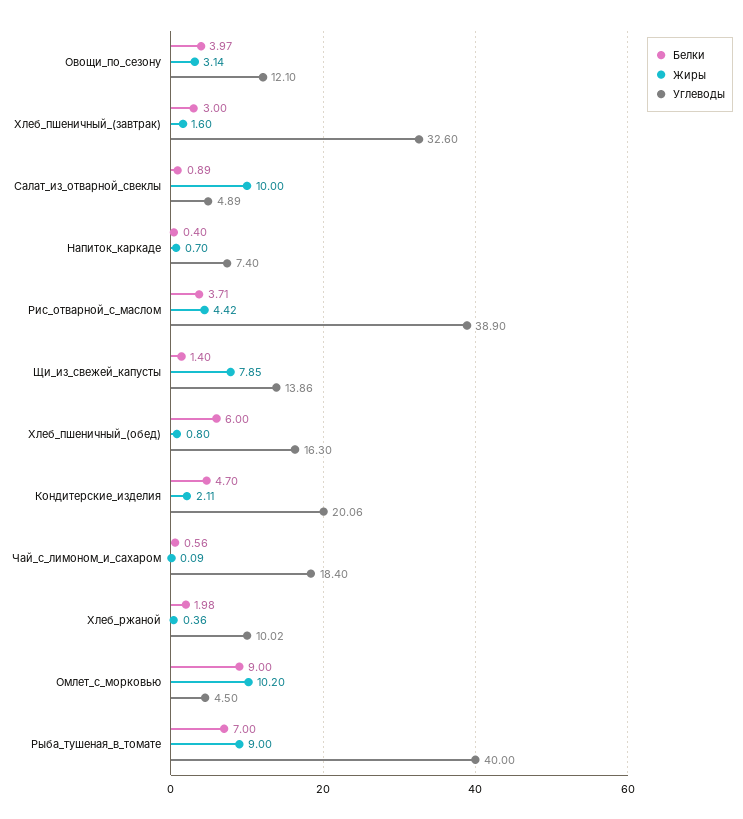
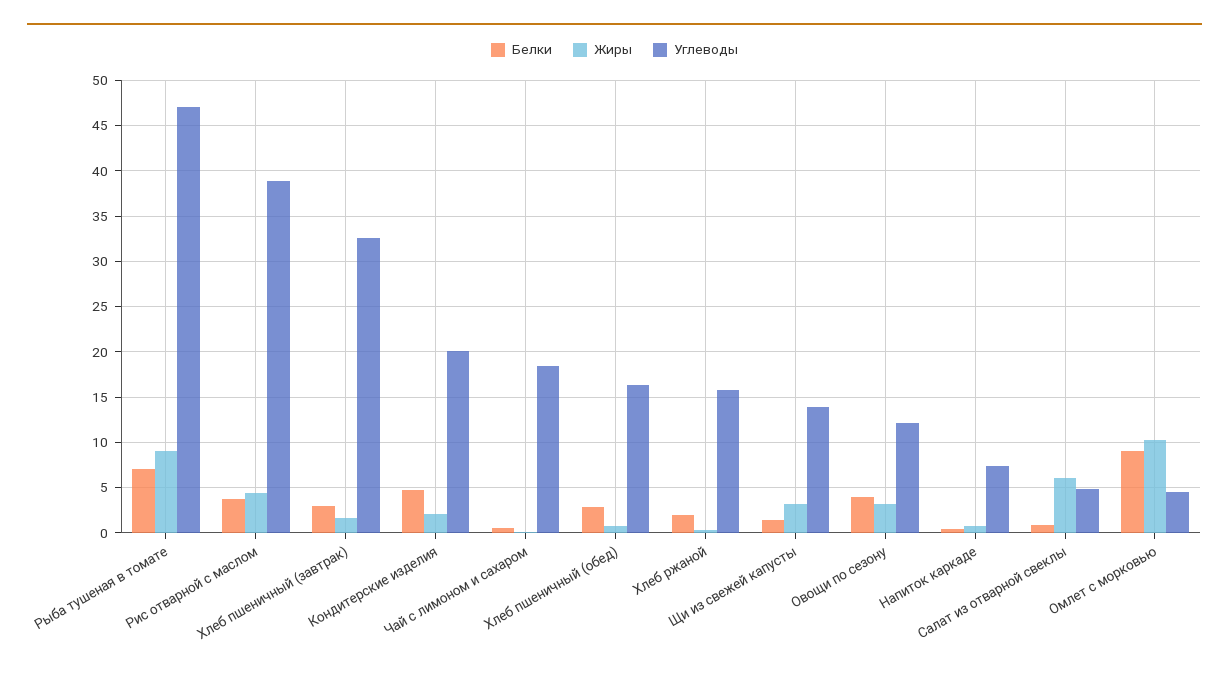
  {
    "Белки": {
      "Овощи_по_сезону": 3.97,
      "Хлеб_пшеничный_(завтрак)": 3,
      "Салат_из_отварной_свеклы": 0.89,
      "Напиток_каркаде": 0.4,
      "Рис_отварной_с_маслом": 3.71,
      "Щи_из_свежей_капусты": 1.4,
-     "Хлеб_пшеничный_(обед)": 6,
+     "Хлеб_пшеничный_(обед)": 3,
      "Кондитерские_изделия": 4.7,
      "Чай_с_лимоном_и_сахаром": 0.56,
      "Хлеб_ржаной": 1.98,
      "Омлет_с_морковью": 9,
      "Рыба_тушеная_в_томате": 7
    },
    "Жиры": {
      "Овощи_по_сезону": 3.14,
      "Хлеб_пшеничный_(завтрак)": 1.6,
-     "Салат_из_отварной_свеклы": 10,
+     "Салат_из_отварной_свеклы": 6,
      "Напиток_каркаде": 0.7,
      "Рис_отварной_с_маслом": 4.42,
-     "Щи_из_свежей_капусты": 7.85,
+     "Щи_из_свежей_капусты": 3,
      "Хлеб_пшеничный_(обед)": 0.8,
      "Кондитерские_изделия": 2.11,
      "Чай_с_лимоном_и_сахаром": 0.09,
      "Хлеб_ржаной": 0.36,
      "Омлет_с_морковью": 10.2,
      "Рыба_тушеная_в_томате": 9
    },
    "Углеводы": {
      "Овощи_по_сезону": 12.1,
      "Хлеб_пшеничный_(завтрак)": 32.6,
      "Салат_из_отварной_свеклы": 4.89,
      "Напиток_каркаде": 7.4,
      "Рис_отварной_с_маслом": 38.9,
      "Щи_из_свежей_капусты": 13.86,
      "Хлеб_пшеничный_(обед)": 16.3,
      "Кондитерские_изделия": 20.06,
      "Чай_с_лимоном_и_сахаром": 18.4,
-     "Хлеб_ржаной": 10.02,
+     "Хлеб_ржаной": 16,
      "Омлет_с_морковью": 4.5,
-     "Рыба_тушеная_в_томате": 40
+     "Рыба_тушеная_в_томате": 47
    }
  }

